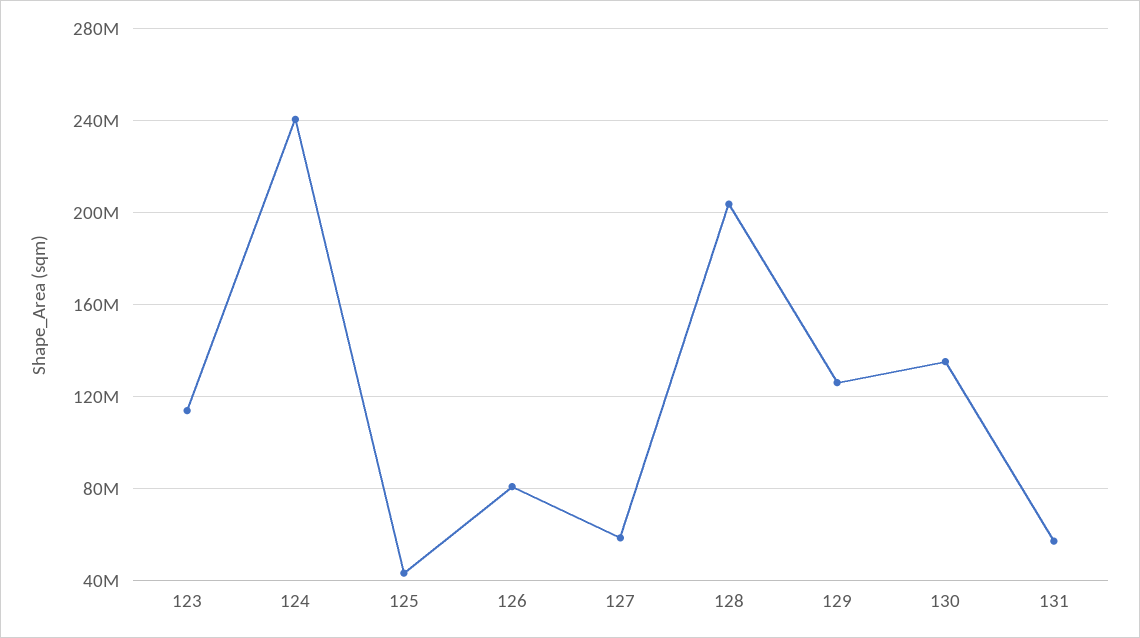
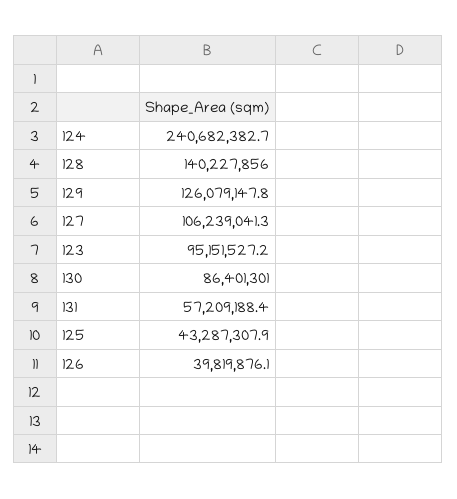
  {
-   "123": 115000000,
+   "123": 95151527.2,
    "124": 240682382.7,
    "125": 43287307.9,
-   "126": 80000000,
+   "126": 39819876.1,
-   "127": 60000000,
+   "127": 106239041.3,
-   "128": 205000000,
+   "128": 140227856,
    "129": 126079147.8,
-   "130": 135000000,
+   "130": 86401301,
    "131": 57209188.4
  }

